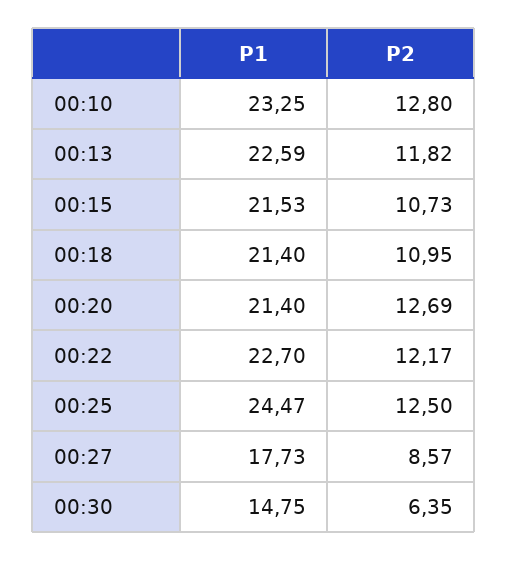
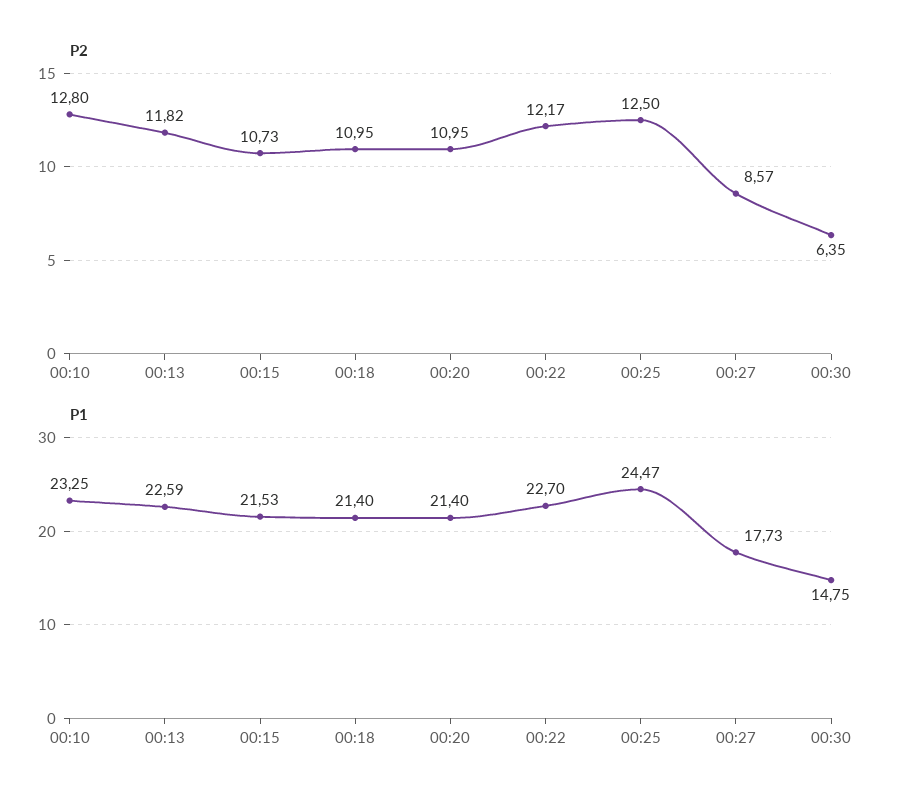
  {
    "P1": {
      "00:10": 23.25,
      "00:13": 22.59,
      "00:15": 21.53,
      "00:18": 21.4,
      "00:20": 21.4,
      "00:22": 22.7,
      "00:25": 24.47,
      "00:27": 17.73,
      "00:30": 14.75
    },
    "P2": {
      "00:10": 12.8,
      "00:13": 11.82,
      "00:15": 10.73,
      "00:18": 10.95,
-     "00:20": 12.69,
+     "00:20": 10.95,
      "00:22": 12.17,
      "00:25": 12.5,
      "00:27": 8.57,
      "00:30": 6.35
    }
  }

